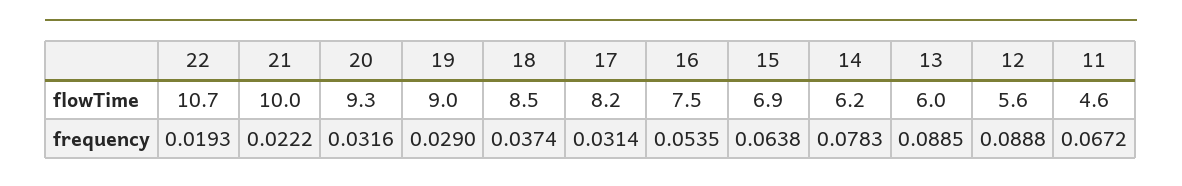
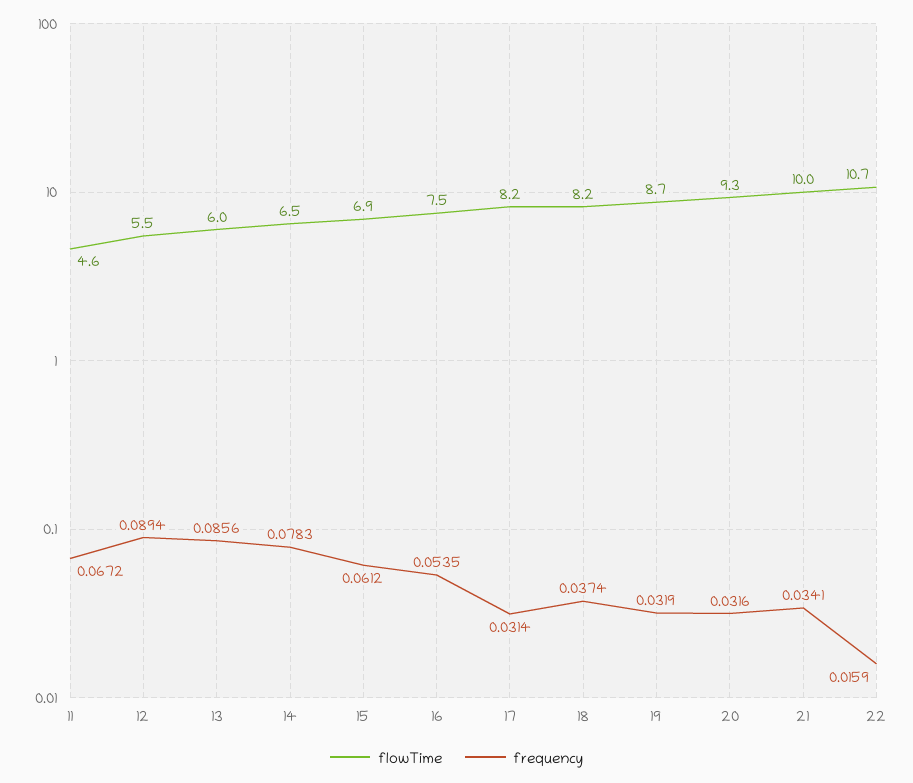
  {
    "flowTime": {
      "22": 10.7,
      "21": 10,
      "20": 9.3,
-     "19": 9,
+     "19": 8.7,
-     "18": 8.5,
+     "18": 8.2,
      "17": 8.2,
      "16": 7.5,
      "15": 6.9,
-     "14": 6.2,
+     "14": 6.5,
      "13": 6,
-     "12": 5.6,
+     "12": 5.5,
      "11": 4.6
    },
    "frequency": {
-     "22": 0.0193,
+     "22": 0.0159,
-     "21": 0.0222,
+     "21": 0.0341,
      "20": 0.0316,
-     "19": 0.029,
+     "19": 0.0319,
      "18": 0.0374,
      "17": 0.0314,
      "16": 0.0535,
-     "15": 0.0638,
+     "15": 0.0612,
      "14": 0.0783,
-     "13": 0.0885,
+     "13": 0.0856,
-     "12": 0.0888,
+     "12": 0.0894,
      "11": 0.0672
    }
  }

